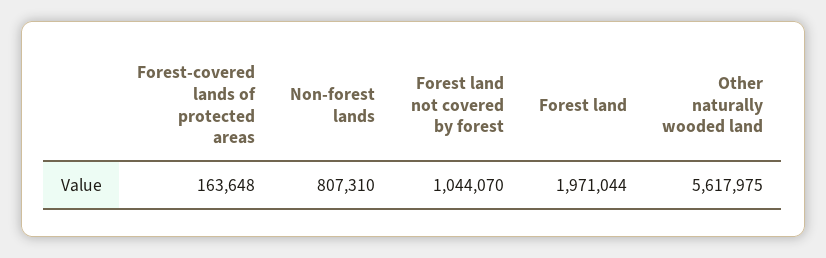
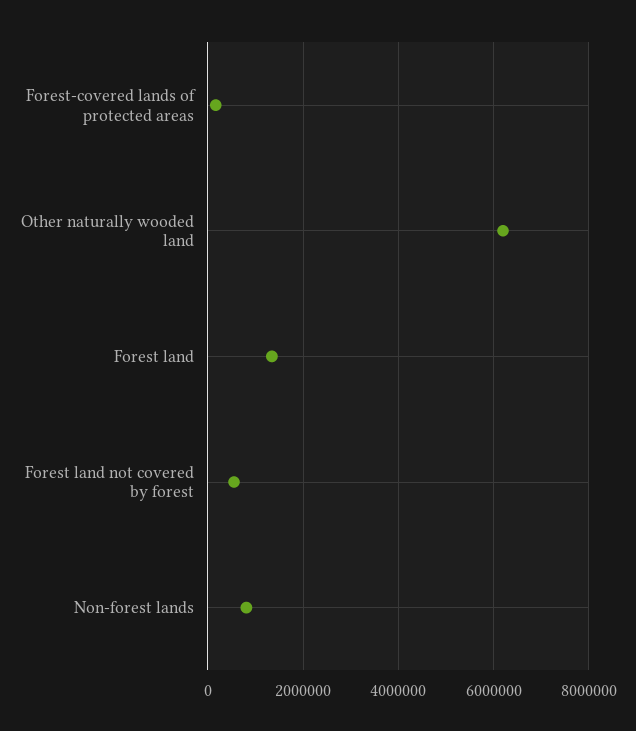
  {
    "Forest-covered lands of protected areas": 163648,
    "Non-forest lands": 807310,
-   "Forest land not covered by forest": 1044070,
+   "Forest land not covered by forest": 600000,
-   "Forest land": 1971044,
+   "Forest land": 1400000,
-   "Other naturally wooded land": 5617975
+   "Other naturally wooded land": 6200000
  }

